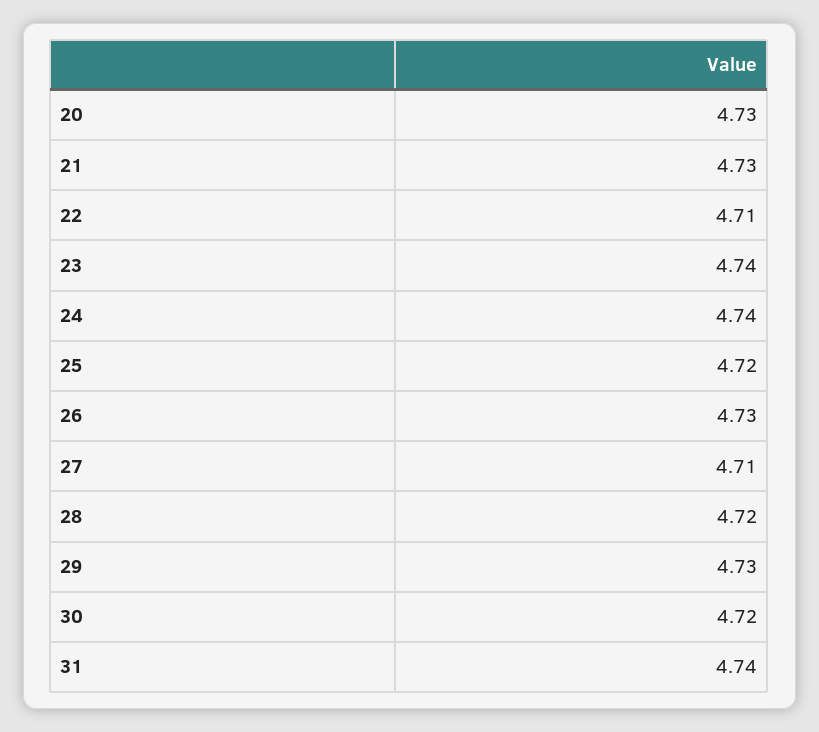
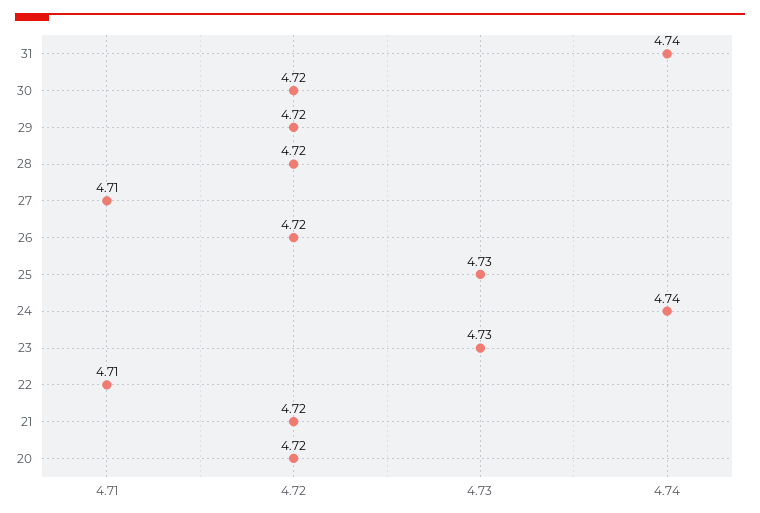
  {
-   "20": 4.73,
+   "20": 4.72,
-   "21": 4.73,
+   "21": 4.72,
    "22": 4.71,
-   "23": 4.74,
+   "23": 4.73,
    "24": 4.74,
-   "25": 4.72,
+   "25": 4.73,
-   "26": 4.73,
+   "26": 4.72,
    "27": 4.71,
    "28": 4.72,
-   "29": 4.73,
+   "29": 4.72,
    "30": 4.72,
    "31": 4.74
  }

